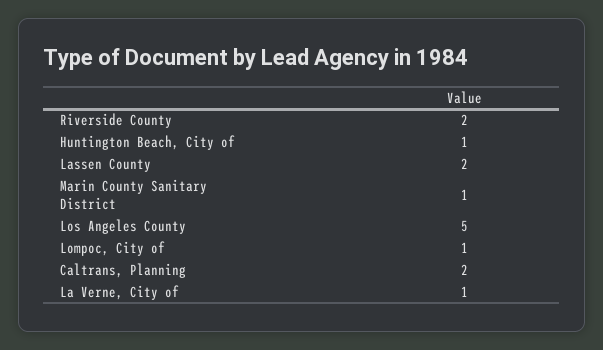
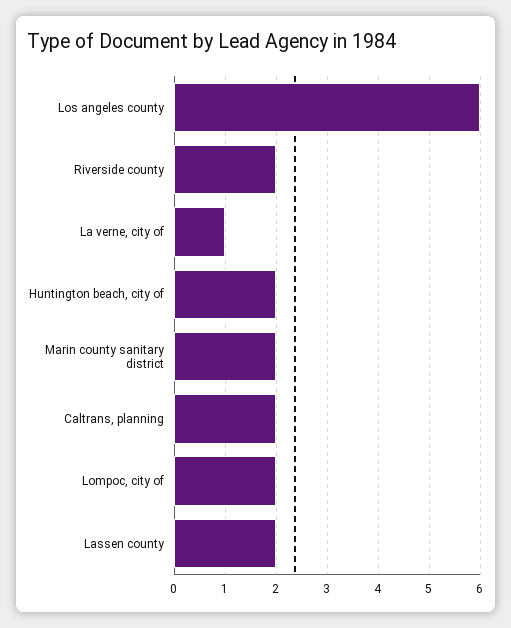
  {
    "Riverside County": 2,
-   "Huntington Beach, City of": 1,
+   "Huntington Beach, City of": 2,
    "Lassen County": 2,
-   "Marin County Sanitary District": 1,
+   "Marin County Sanitary District": 2,
-   "Los Angeles County": 5,
+   "Los Angeles County": 6,
-   "Lompoc, City of": 1,
+   "Lompoc, City of": 2,
    "Caltrans, Planning": 2,
    "La Verne, City of": 1
  }

